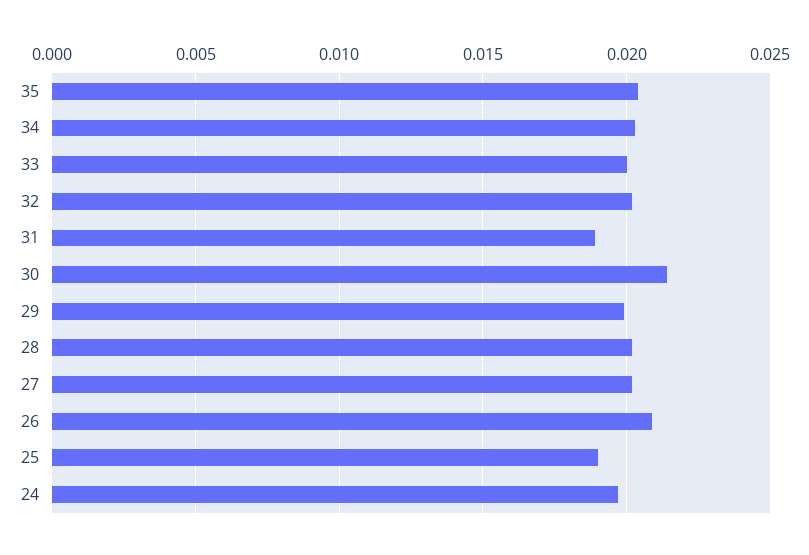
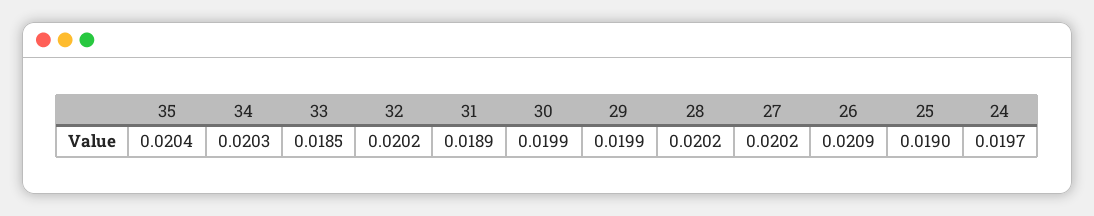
  {
    "35": 0.0204,
    "34": 0.0203,
-   "33": 0.02,
+   "33": 0.0185,
    "32": 0.0202,
    "31": 0.0189,
-   "30": 0.0215,
+   "30": 0.0199,
    "29": 0.0199,
    "28": 0.0202,
    "27": 0.0202,
    "26": 0.0209,
    "25": 0.019,
    "24": 0.0197
  }

